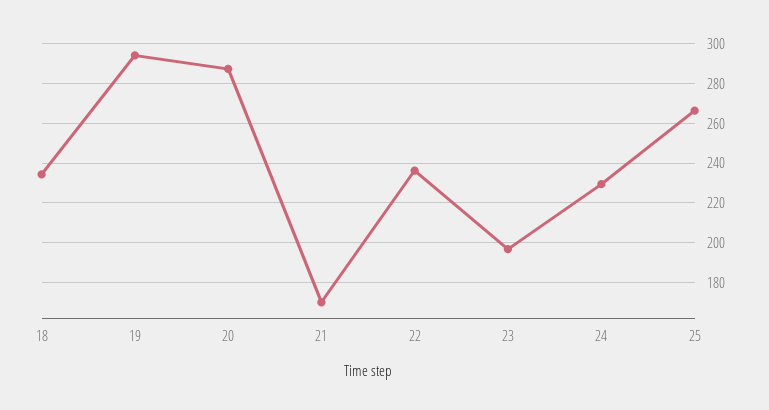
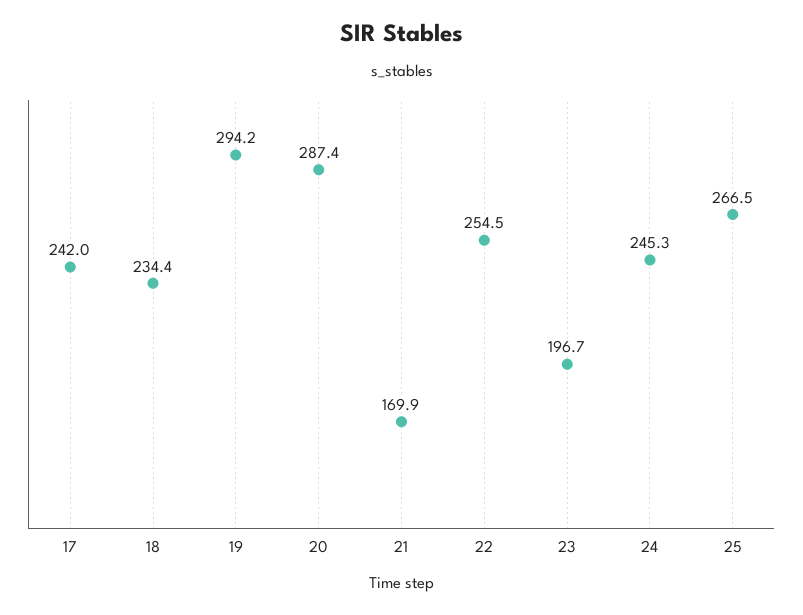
  {
    "18": 234.4,
    "19": 294.2,
    "20": 287.4,
    "21": 169.9,
-   "22": 235,
+   "22": 254.5,
    "23": 196.7,
-   "24": 230,
+   "24": 245.3,
-   "25": 266.5
+   "25": 266.5,
+   "17": 242
  }

